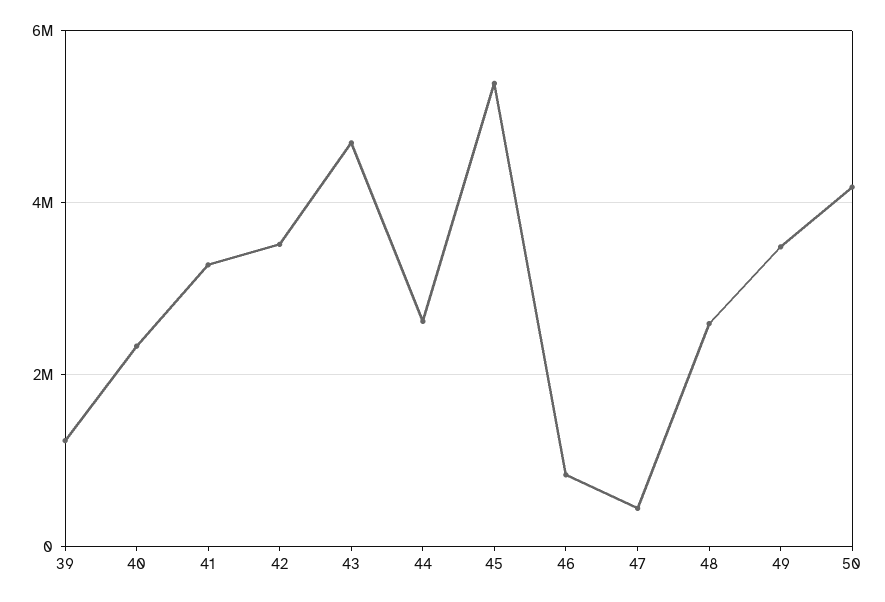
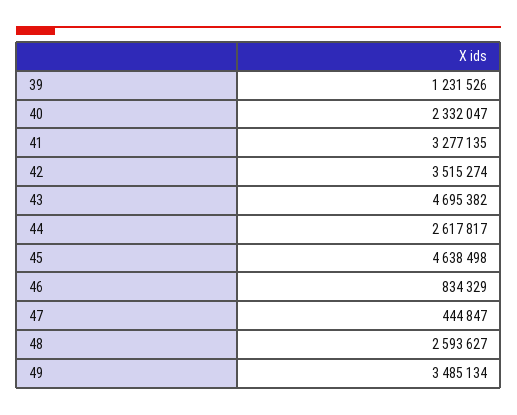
  {
    "39": 1231526,
    "40": 2332047,
    "41": 3277135,
    "42": 3515274,
    "43": 4695382,
    "44": 2617817,
-   "45": 5400000,
+   "45": 4638498,
    "46": 834329,
    "47": 444847,
    "48": 2593627,
-   "49": 3485134,
+   "49": 3485134
-   "50": 4200000
  }

